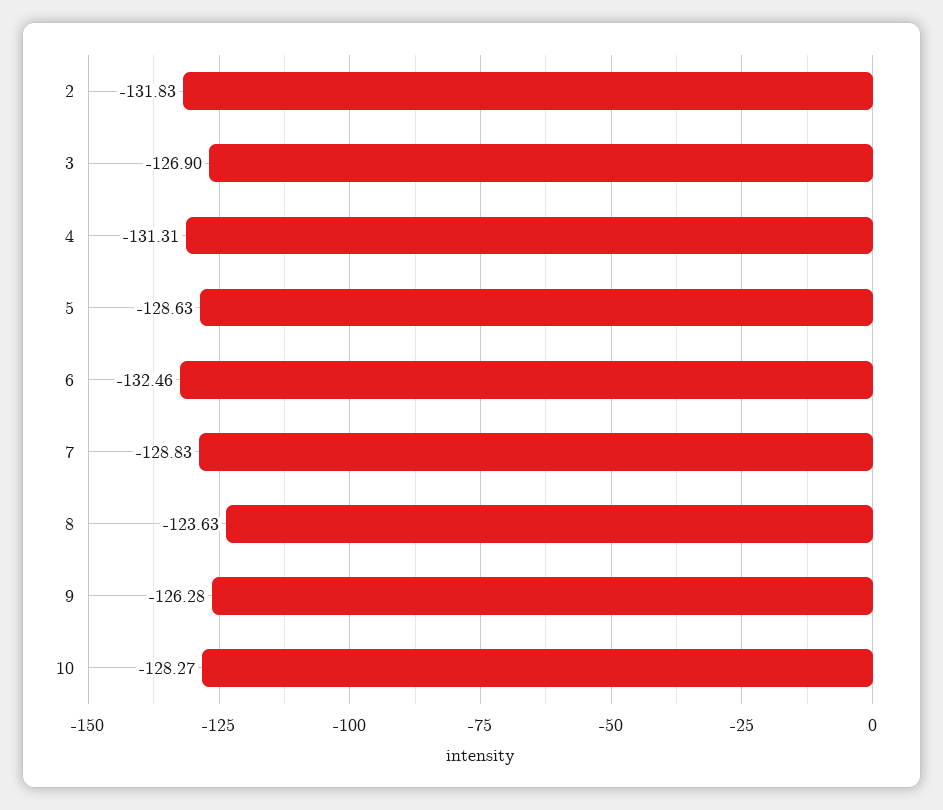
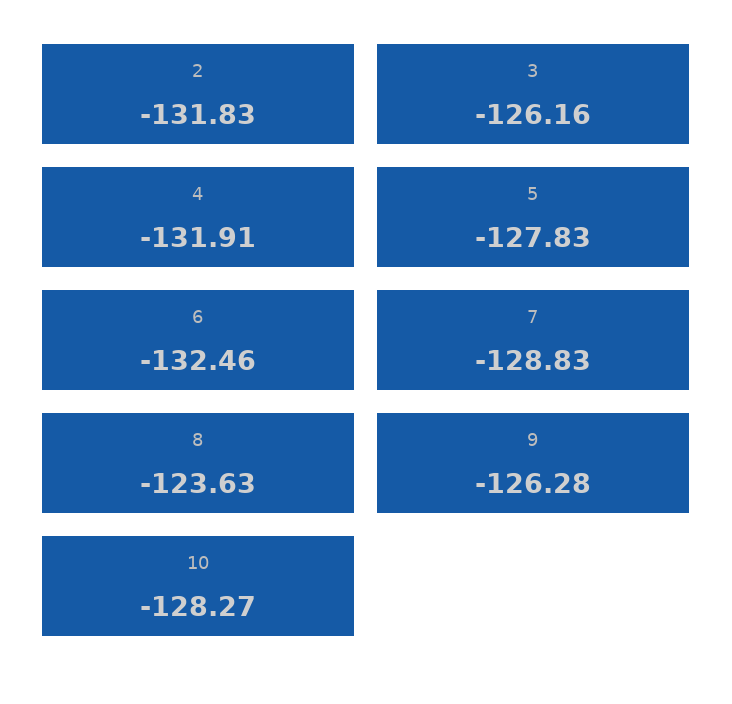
  {
    "2": -131.83,
-   "3": -126.9,
+   "3": -126.16,
-   "4": -131.31,
+   "4": -131.91,
-   "5": -128.63,
+   "5": -127.83,
    "6": -132.46,
    "7": -128.83,
    "8": -123.63,
    "9": -126.28,
    "10": -128.27
  }

